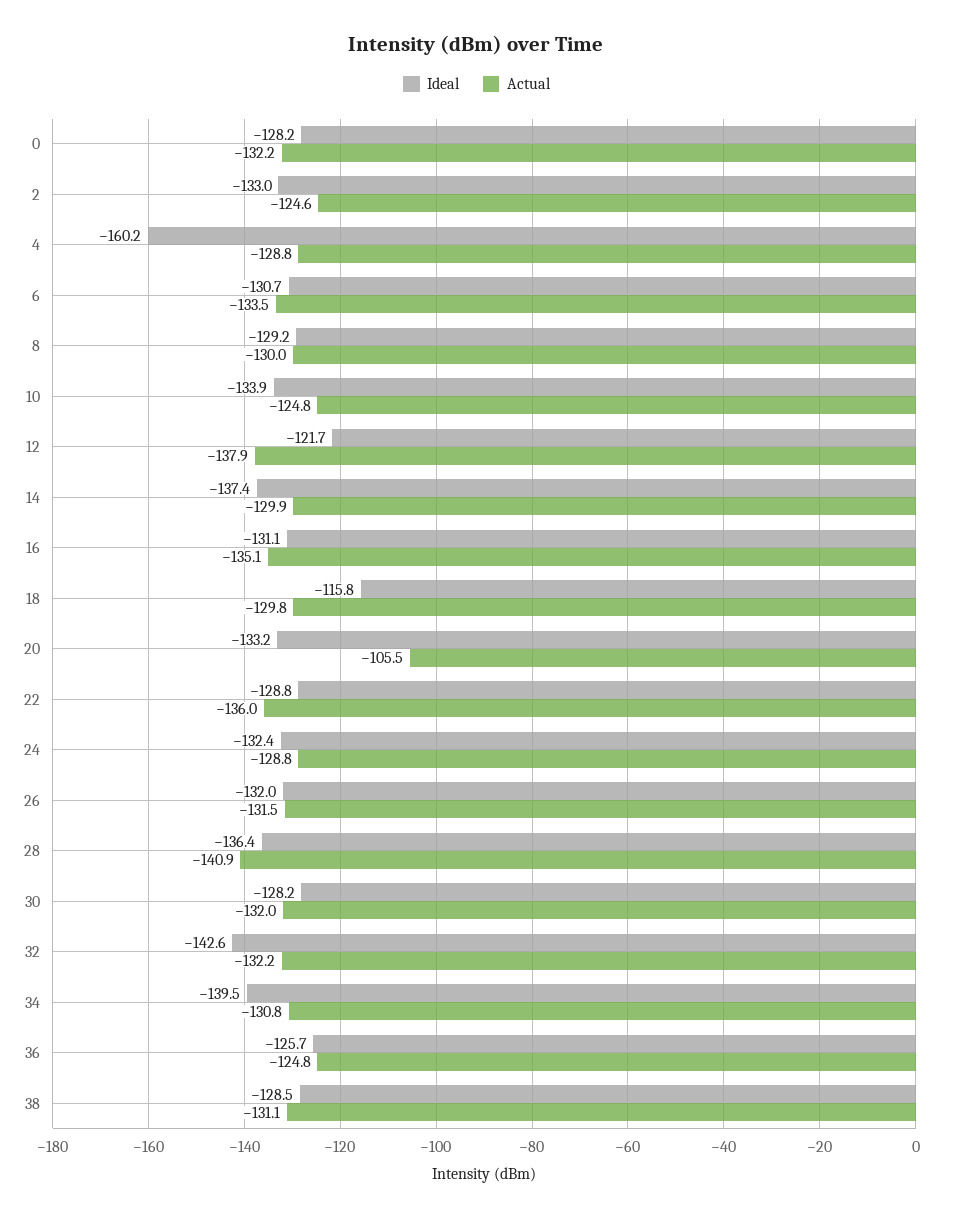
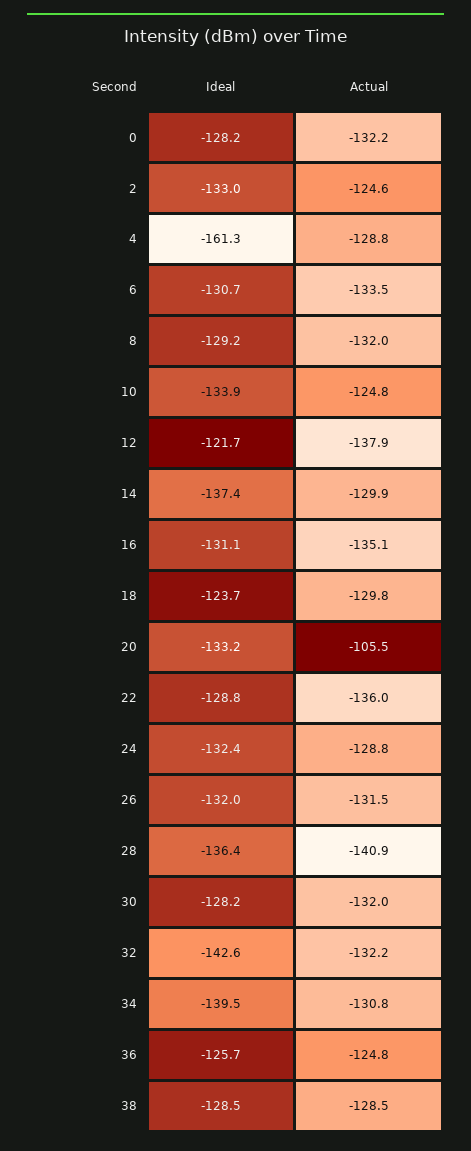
  {
    "Ideal": {
      "0": -128.2,
      "2": -133,
-     "4": -160.2,
+     "4": -161.3,
      "6": -130.7,
      "8": -129.2,
      "10": -133.9,
      "12": -121.7,
      "14": -137.4,
      "16": -131.1,
-     "18": -115.8,
+     "18": -123.7,
      "20": -133.2,
      "22": -128.8,
      "24": -132.4,
      "26": -132,
      "28": -136.4,
      "30": -128.2,
      "32": -142.6,
      "34": -139.5,
      "36": -125.7,
      "38": -128.5
    },
    "Actual": {
      "0": -132.2,
      "2": -124.6,
      "4": -128.8,
      "6": -133.5,
-     "8": -130,
+     "8": -132,
      "10": -124.8,
      "12": -137.9,
      "14": -129.9,
      "16": -135.1,
      "18": -129.8,
      "20": -105.5,
      "22": -136,
      "24": -128.8,
      "26": -131.5,
      "28": -140.9,
      "30": -132,
      "32": -132.2,
      "34": -130.8,
      "36": -124.8,
-     "38": -131.1
+     "38": -128.5
    }
  }

